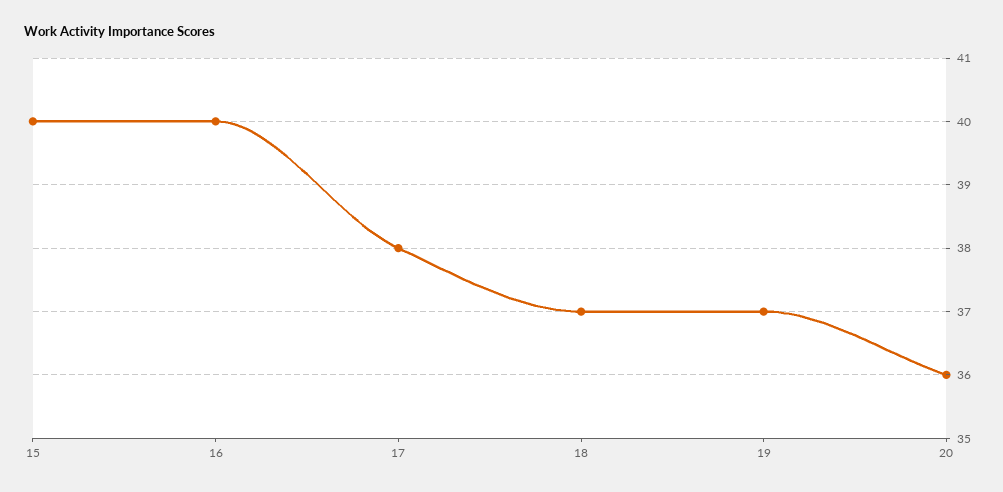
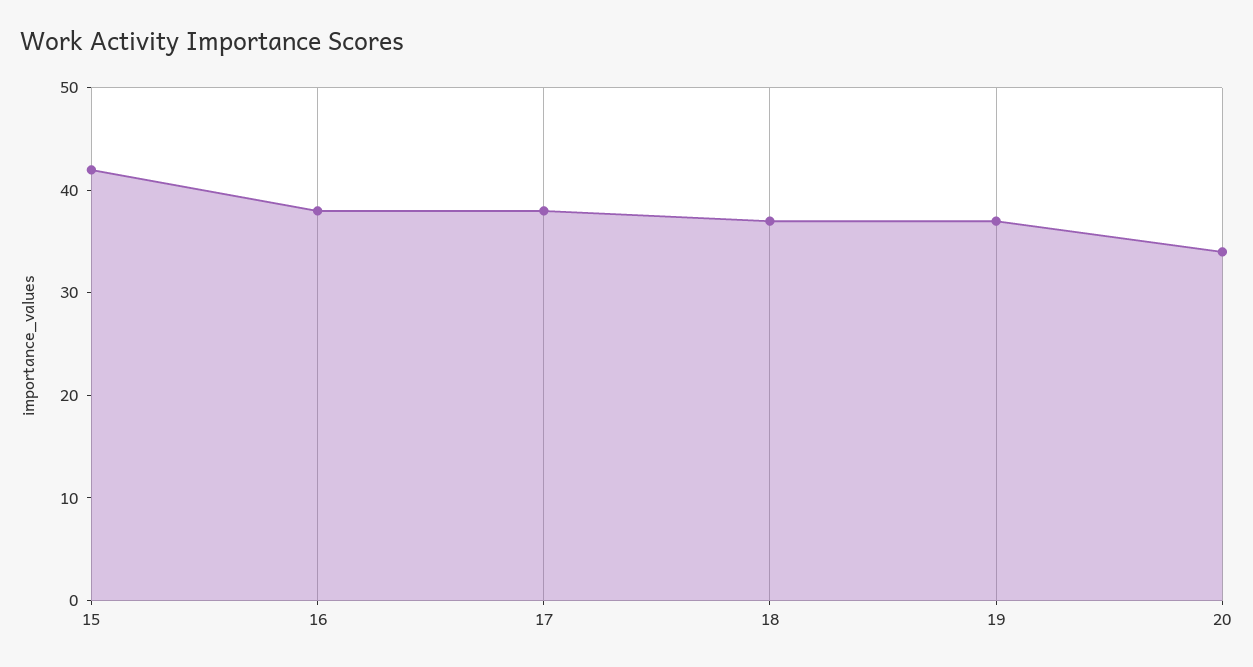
  {
-   "15": 40,
+   "15": 42,
-   "16": 40,
+   "16": 38,
    "17": 38,
    "18": 37,
    "19": 37,
-   "20": 36
+   "20": 34
  }

